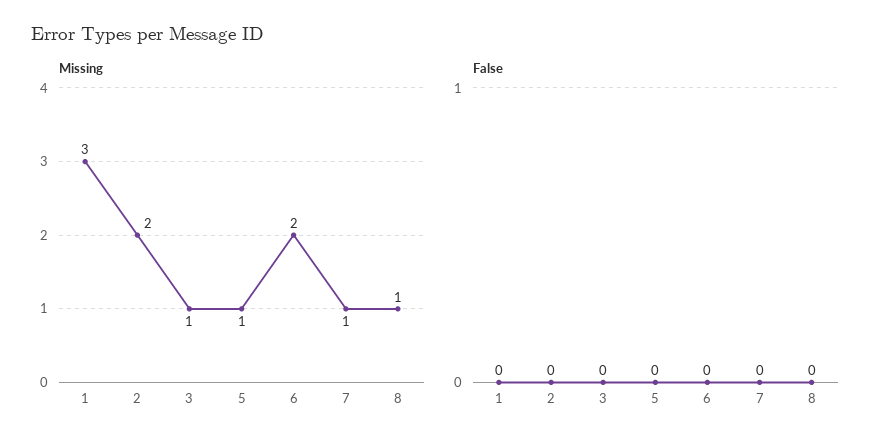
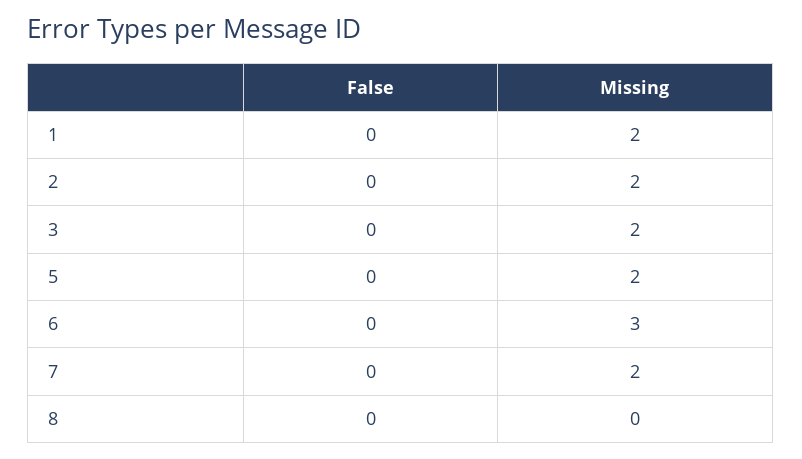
  {
    "Missing": {
-     "1": 3,
+     "1": 2,
      "2": 2,
-     "3": 1,
+     "3": 2,
-     "5": 1,
+     "5": 2,
-     "6": 2,
+     "6": 3,
-     "7": 1,
+     "7": 2,
-     "8": 1
+     "8": 0
    },
    "False": {
      "1": 0,
      "2": 0,
      "3": 0,
      "5": 0,
      "6": 0,
      "7": 0,
      "8": 0
    }
  }

